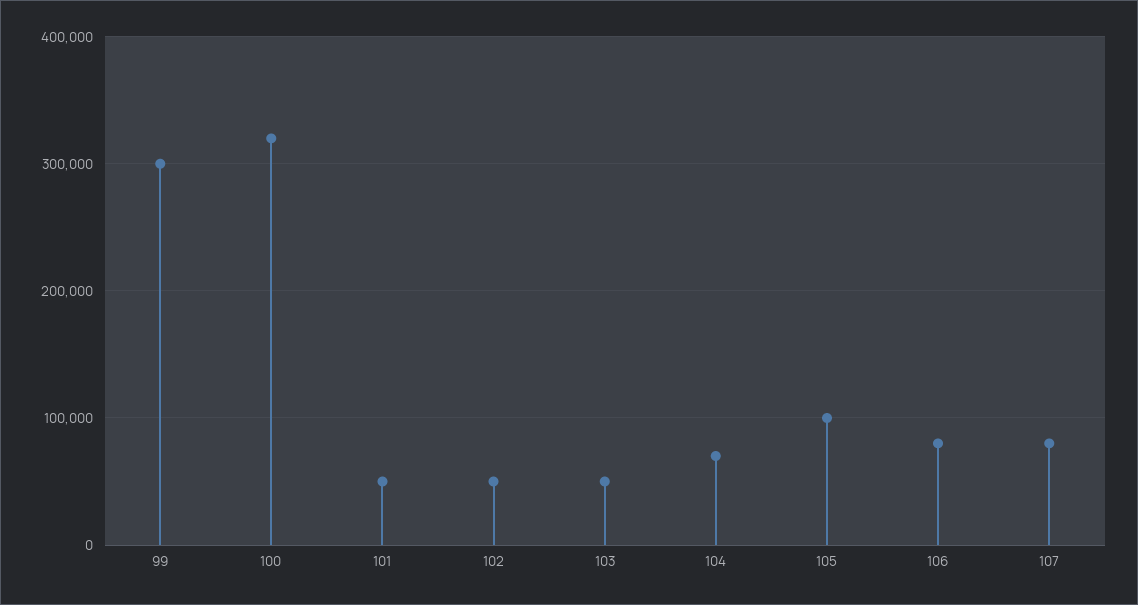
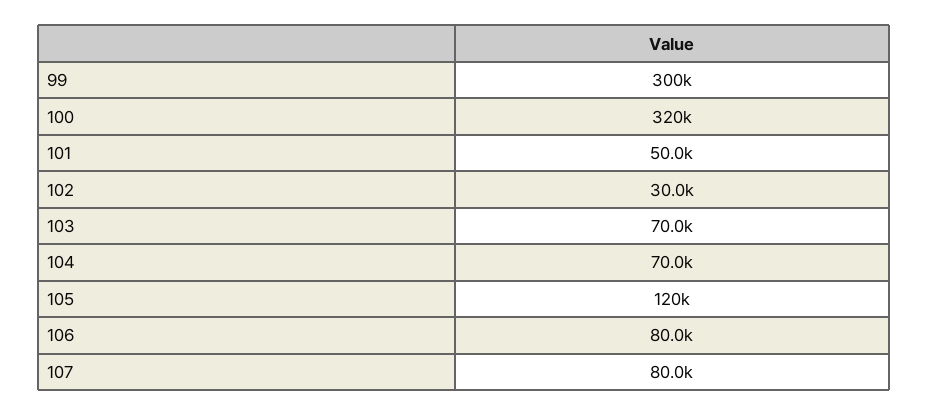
  {
    "99": 300000,
    "100": 320000,
    "101": 50000,
-   "102": 50000,
+   "102": 30000,
-   "103": 50000,
+   "103": 70000,
    "104": 70000,
-   "105": 100000,
+   "105": 120000,
    "106": 80000,
    "107": 80000
  }

